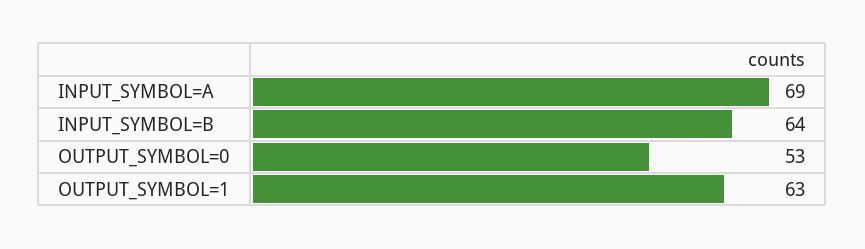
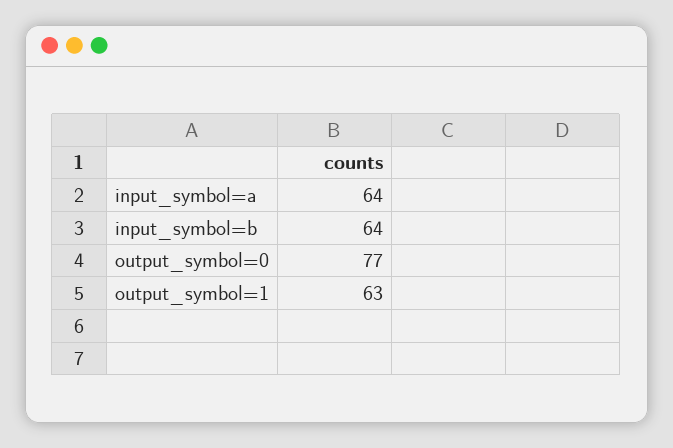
  {
-   "INPUT_SYMBOL=A": 69,
+   "INPUT_SYMBOL=A": 64,
    "INPUT_SYMBOL=B": 64,
-   "OUTPUT_SYMBOL=0": 53,
+   "OUTPUT_SYMBOL=0": 77,
    "OUTPUT_SYMBOL=1": 63
  }

